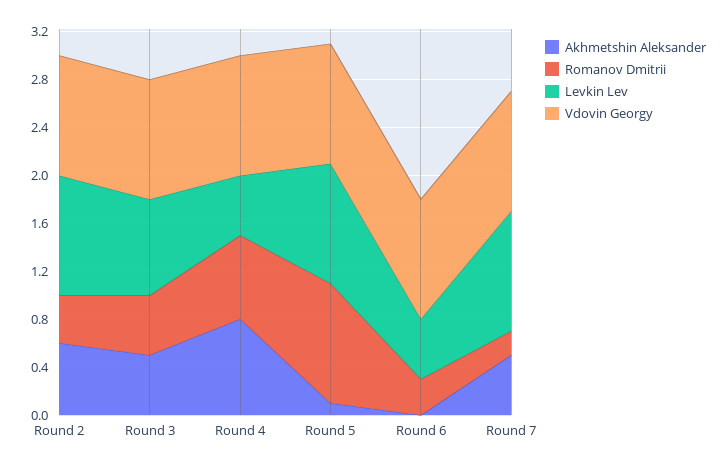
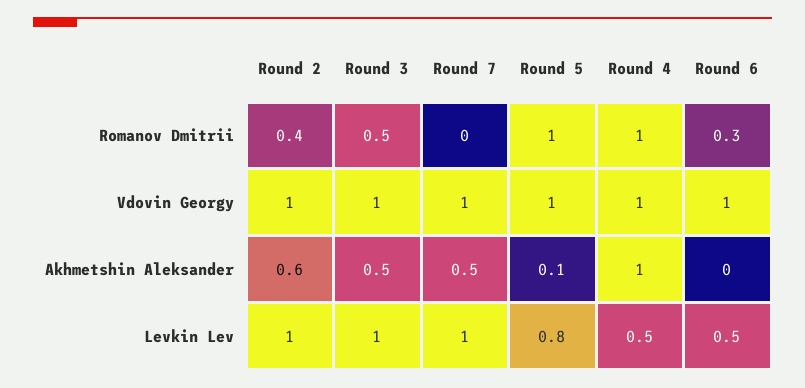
  {
    "Akhmetshin Aleksander": {
      "Round 2": 0.6,
      "Round 3": 0.5,
-     "Round 4": 0.8,
+     "Round 4": 1,
      "Round 5": 0.1,
      "Round 6": 0,
      "Round 7": 0.5
    },
    "Romanov Dmitrii": {
      "Round 2": 0.4,
      "Round 3": 0.5,
-     "Round 4": 0.7,
+     "Round 4": 1,
      "Round 5": 1,
      "Round 6": 0.3,
-     "Round 7": 0.2
+     "Round 7": 0
    },
    "Levkin Lev": {
      "Round 2": 1,
-     "Round 3": 0.8,
+     "Round 3": 1,
      "Round 4": 0.5,
-     "Round 5": 1,
+     "Round 5": 0.8,
      "Round 6": 0.5,
      "Round 7": 1
    },
    "Vdovin Georgy": {
      "Round 2": 1,
      "Round 3": 1,
      "Round 4": 1,
      "Round 5": 1,
      "Round 6": 1,
      "Round 7": 1
    }
  }

